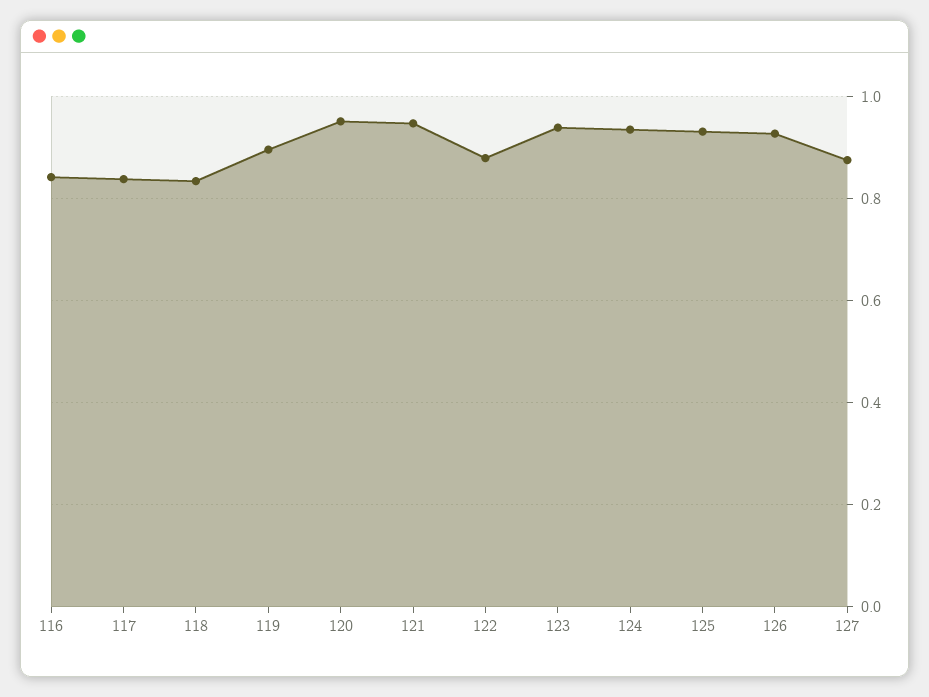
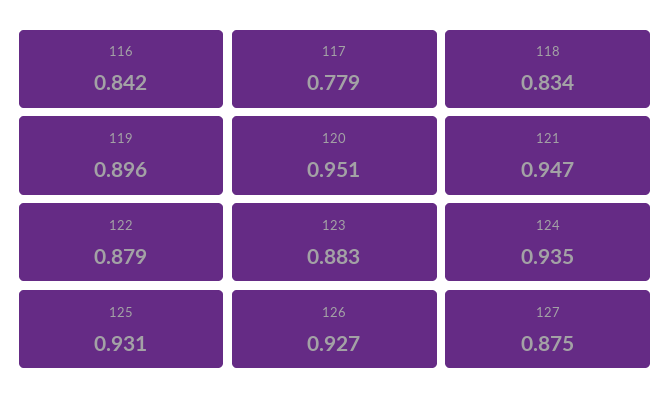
  {
    "116": 0.842,
-   "117": 0.84,
+   "117": 0.779,
    "118": 0.834,
    "119": 0.896,
    "120": 0.951,
    "121": 0.947,
    "122": 0.879,
-   "123": 0.94,
+   "123": 0.883,
    "124": 0.935,
    "125": 0.931,
    "126": 0.927,
    "127": 0.875
  }

